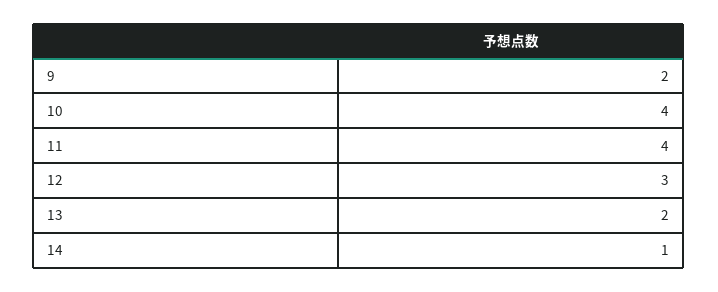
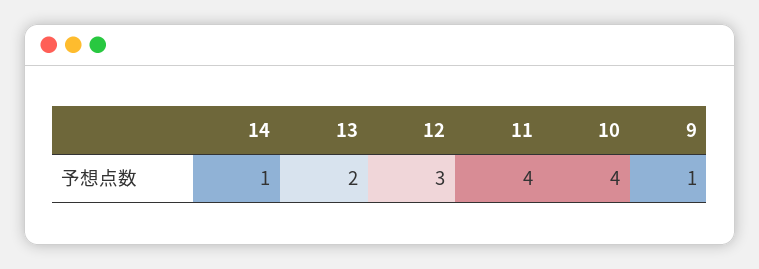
  {
-   "9": 2,
+   "9": 1,
    "10": 4,
    "11": 4,
    "12": 3,
    "13": 2,
    "14": 1
  }

